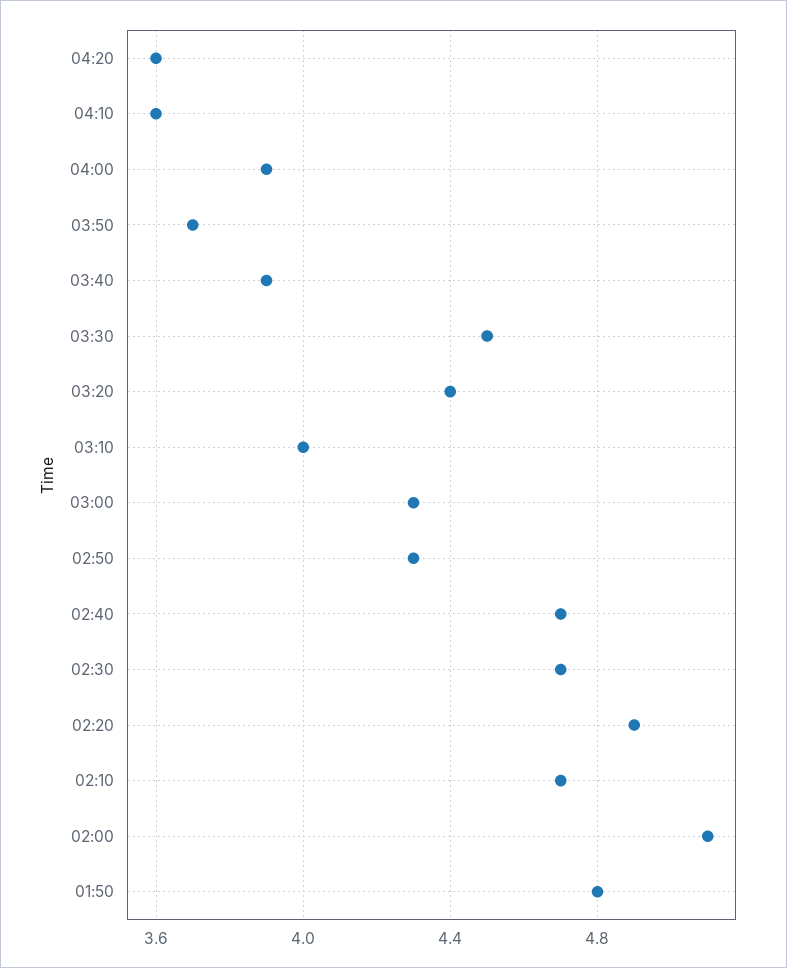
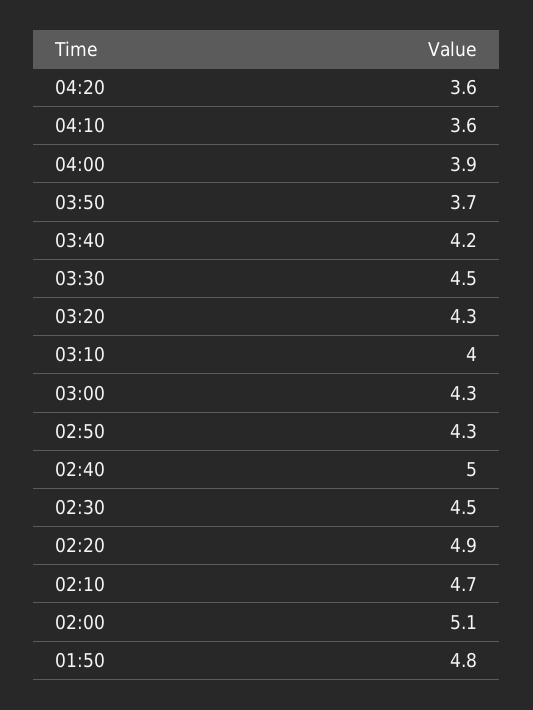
  {
    "04:20": 3.6,
    "04:10": 3.6,
    "04:00": 3.9,
    "03:50": 3.7,
-   "03:40": 3.9,
+   "03:40": 4.2,
    "03:30": 4.5,
-   "03:20": 4.4,
+   "03:20": 4.3,
    "03:10": 4,
    "03:00": 4.3,
    "02:50": 4.3,
-   "02:40": 4.7,
+   "02:40": 5,
-   "02:30": 4.7,
+   "02:30": 4.5,
    "02:20": 4.9,
    "02:10": 4.7,
    "02:00": 5.1,
    "01:50": 4.8
  }

